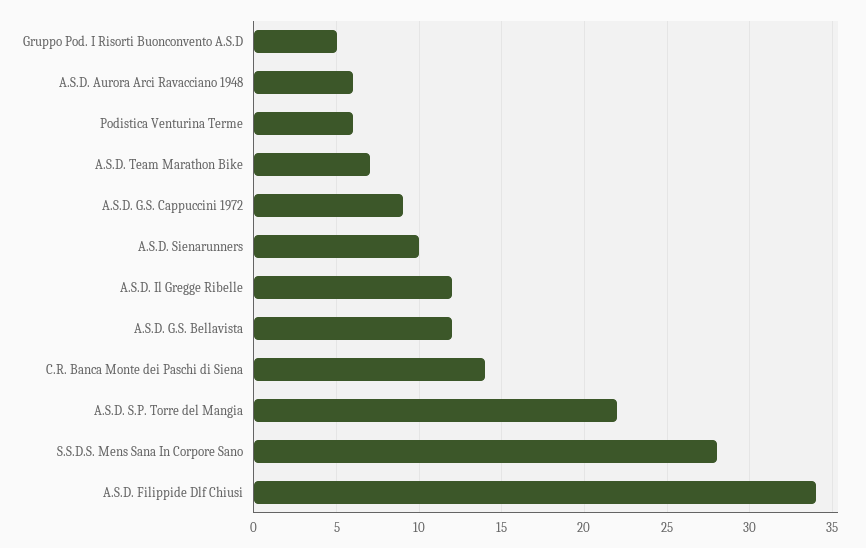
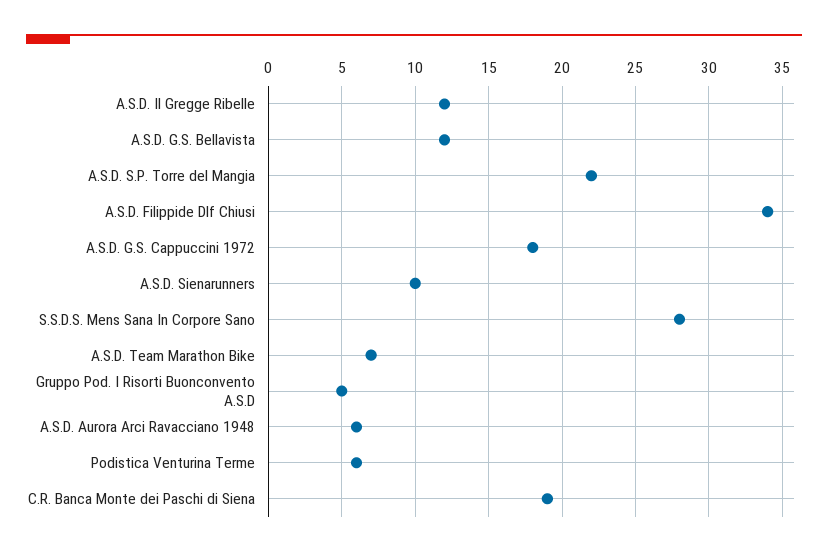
  {
    "Gruppo Pod. I Risorti Buonconvento A.S.D": 5,
    "A.S.D. Aurora Arci Ravacciano 1948": 6,
    "Podistica Venturina Terme": 6,
    "A.S.D. Team Marathon Bike": 7,
-   "A.S.D. G.S. Cappuccini 1972": 9,
+   "A.S.D. G.S. Cappuccini 1972": 18,
    "A.S.D. Sienarunners": 10,
    "A.S.D. Il Gregge Ribelle": 12,
    "A.S.D. G.S. Bellavista": 12,
-   "C.R. Banca Monte dei Paschi di Siena": 14,
+   "C.R. Banca Monte dei Paschi di Siena": 19,
    "A.S.D. S.P. Torre del Mangia": 22,
    "S.S.D.S. Mens Sana In Corpore Sano": 28,
    "A.S.D. Filippide Dlf Chiusi": 34
  }

